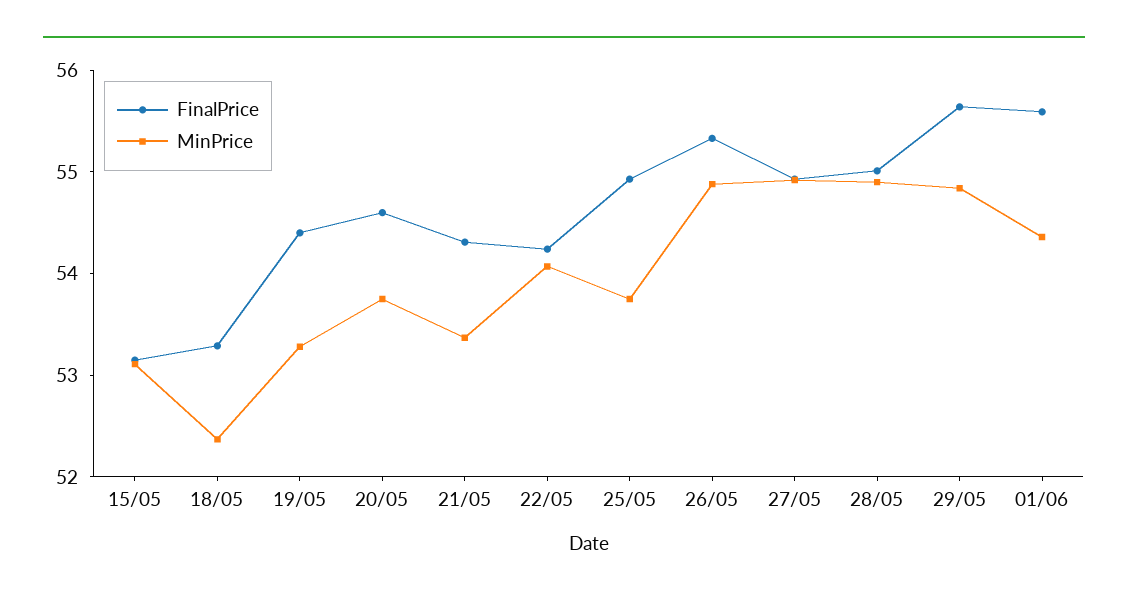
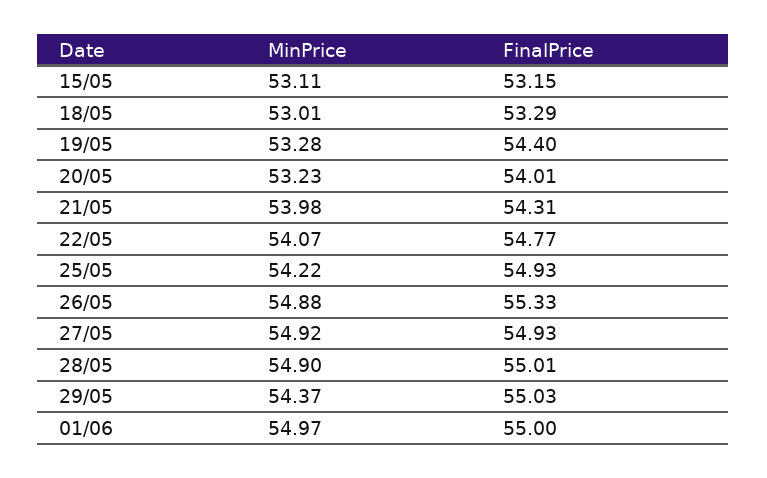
  {
    "FinalPrice": {
      "15/05": 53.15,
      "18/05": 53.29,
      "19/05": 54.4,
-     "20/05": 54.6,
+     "20/05": 54.01,
      "21/05": 54.31,
-     "22/05": 54.2,
+     "22/05": 54.77,
      "25/05": 54.93,
      "26/05": 55.33,
      "27/05": 54.93,
      "28/05": 55.01,
-     "29/05": 55.6,
+     "29/05": 55.03,
-     "01/06": 55.6
+     "01/06": 55
    },
    "MinPrice": {
      "15/05": 53.11,
-     "18/05": 52.4,
+     "18/05": 53.01,
      "19/05": 53.28,
-     "20/05": 53.8,
+     "20/05": 53.23,
-     "21/05": 53.4,
+     "21/05": 53.98,
      "22/05": 54.07,
-     "25/05": 53.8,
+     "25/05": 54.22,
      "26/05": 54.88,
      "27/05": 54.92,
      "28/05": 54.9,
-     "29/05": 54.8,
+     "29/05": 54.37,
-     "01/06": 54.4
+     "01/06": 54.97
    }
  }

